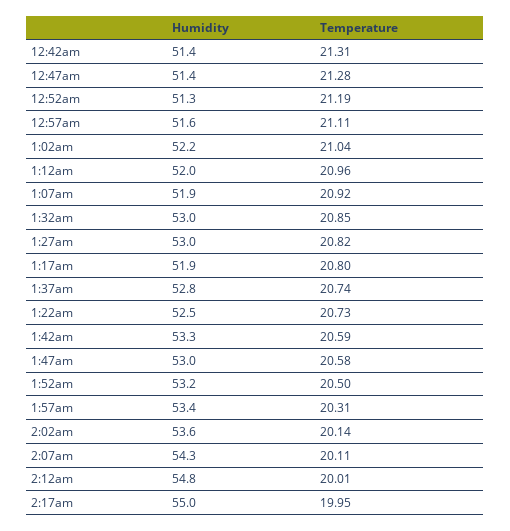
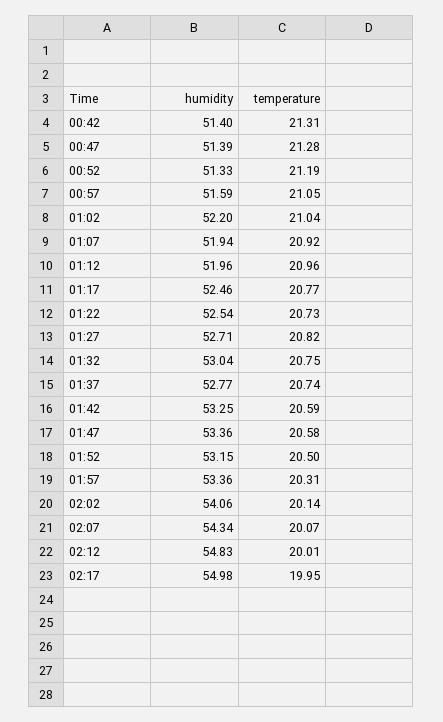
  {
    "Humidity": {
      "12:42am": 51.4,
      "12:47am": 51.39,
      "12:52am": 51.33,
      "12:57am": 51.59,
      "1:02am": 52.2,
      "1:12am": 51.96,
      "1:07am": 51.94,
      "1:32am": 53.04,
-     "1:27am": 53,
+     "1:27am": 52.71,
-     "1:17am": 51.9,
+     "1:17am": 52.46,
      "1:37am": 52.77,
      "1:22am": 52.54,
      "1:42am": 53.25,
-     "1:47am": 53,
+     "1:47am": 53.36,
      "1:52am": 53.15,
      "1:57am": 53.36,
-     "2:02am": 53.6,
+     "2:02am": 54.06,
      "2:07am": 54.34,
      "2:12am": 54.83,
      "2:17am": 54.98
    },
    "Temperature": {
      "12:42am": 21.31,
      "12:47am": 21.28,
      "12:52am": 21.19,
-     "12:57am": 21.11,
+     "12:57am": 21.05,
      "1:02am": 21.04,
      "1:12am": 20.96,
      "1:07am": 20.92,
-     "1:32am": 20.85,
+     "1:32am": 20.75,
      "1:27am": 20.82,
-     "1:17am": 20.8,
+     "1:17am": 20.77,
      "1:37am": 20.74,
      "1:22am": 20.73,
      "1:42am": 20.59,
      "1:47am": 20.58,
      "1:52am": 20.5,
      "1:57am": 20.31,
      "2:02am": 20.14,
-     "2:07am": 20.11,
+     "2:07am": 20.07,
      "2:12am": 20.01,
      "2:17am": 19.95
    }
  }

